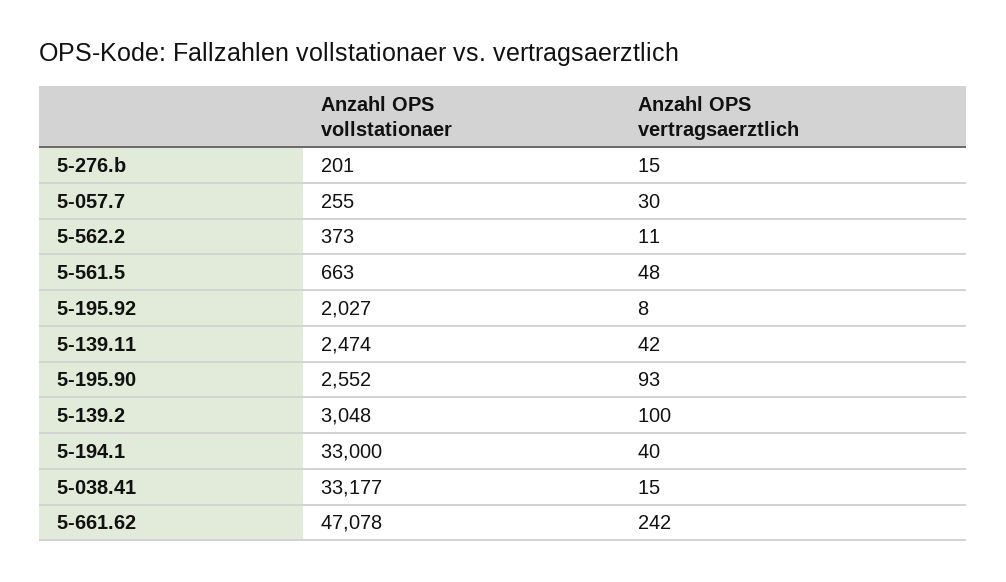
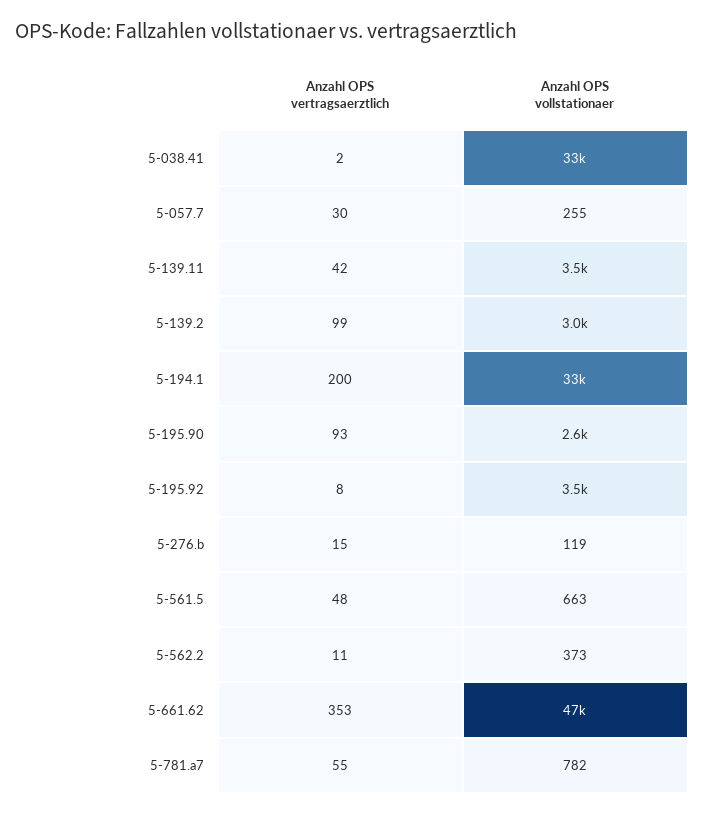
  {
    "Anzahl OPS vollstationaer": {
-     "5-276.b": 201,
+     "5-276.b": 119,
      "5-057.7": 255,
      "5-562.2": 373,
      "5-561.5": 663,
-     "5-195.92": 2027,
+     "5-195.92": 3500,
-     "5-139.11": 2474,
+     "5-139.11": 3500,
      "5-195.90": 2552,
      "5-139.2": 3048,
      "5-194.1": 33000,
      "5-038.41": 33177,
-     "5-661.62": 47078
+     "5-661.62": 47078,
+     "5-781.a7": 782
    },
    "Anzahl OPS vertragsaerztlich": {
      "5-276.b": 15,
      "5-057.7": 30,
      "5-562.2": 11,
      "5-561.5": 48,
      "5-195.92": 8,
      "5-139.11": 42,
      "5-195.90": 93,
-     "5-139.2": 100,
+     "5-139.2": 99,
-     "5-194.1": 40,
+     "5-194.1": 200,
-     "5-038.41": 15,
+     "5-038.41": 2,
-     "5-661.62": 242
+     "5-661.62": 353,
+     "5-781.a7": 55
    }
  }

